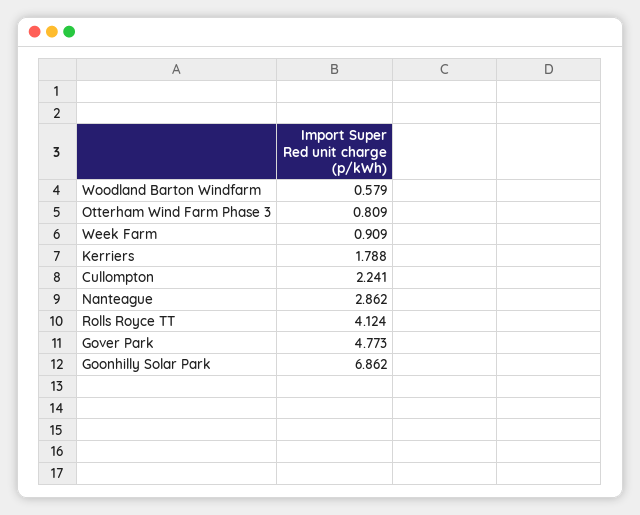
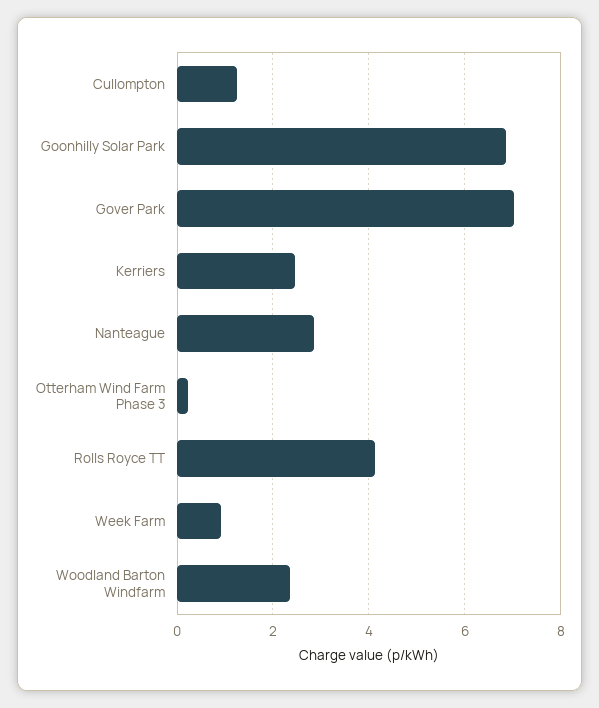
  {
-   "Woodland Barton Windfarm": 0.579,
+   "Woodland Barton Windfarm": 2.4,
-   "Otterham Wind Farm Phase 3": 0.809,
+   "Otterham Wind Farm Phase 3": 0.2,
    "Week Farm": 0.909,
-   "Kerriers": 1.788,
+   "Kerriers": 2.4,
-   "Cullompton": 2.241,
+   "Cullompton": 1.2,
    "Nanteague": 2.862,
    "Rolls Royce TT": 4.124,
-   "Gover Park": 4.773,
+   "Gover Park": 7,
    "Goonhilly Solar Park": 6.862
  }

